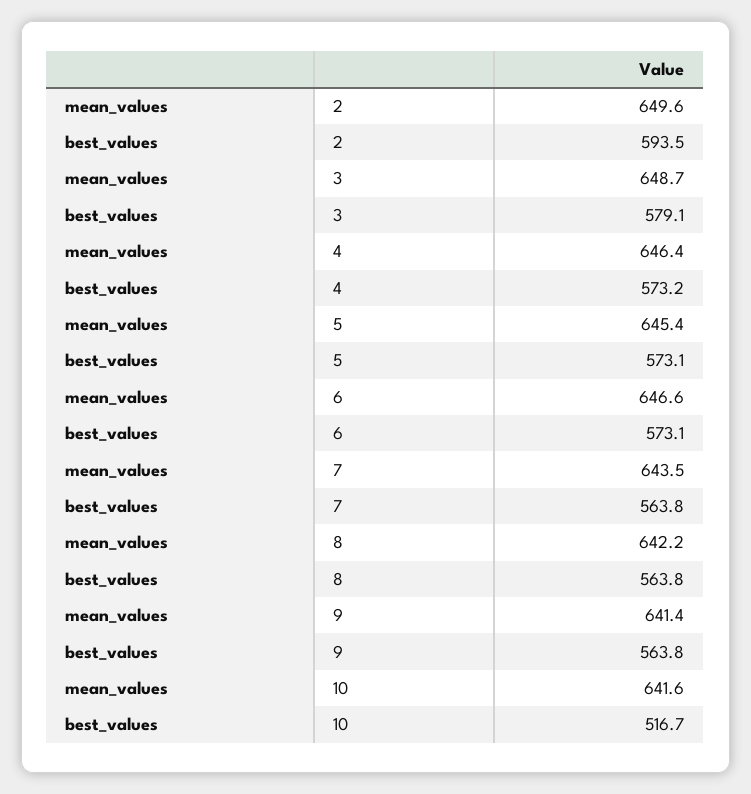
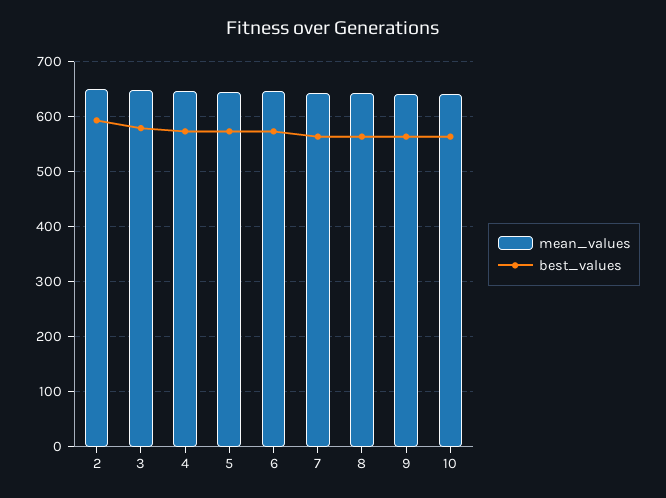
  {
    "mean_values": {
      "2": 649.6,
      "3": 648.7,
      "4": 646.4,
      "5": 645.4,
      "6": 646.6,
      "7": 643.5,
      "8": 642.2,
      "9": 641.4,
      "10": 641.6
    },
    "best_values": {
      "2": 593.5,
      "3": 579.1,
      "4": 573.2,
      "5": 573.1,
      "6": 573.1,
      "7": 563.8,
      "8": 563.8,
      "9": 563.8,
-     "10": 516.7
+     "10": 560
    }
  }

